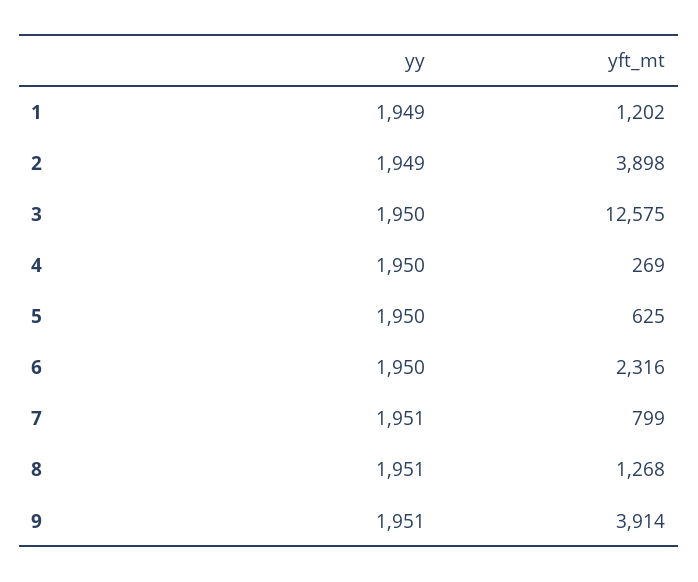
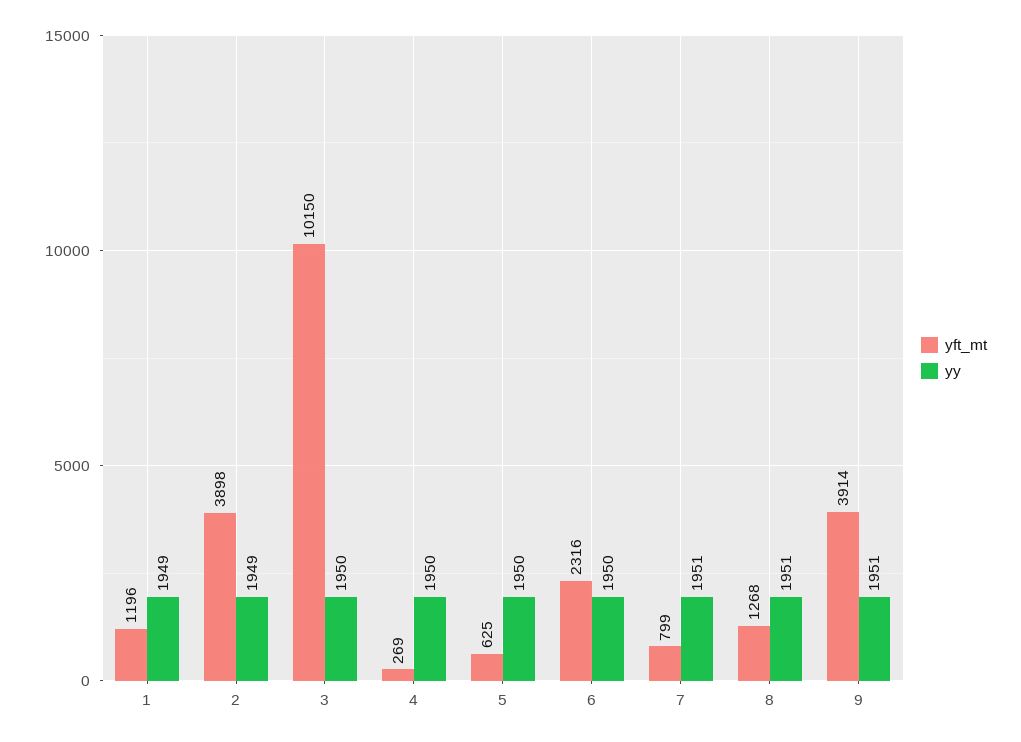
  {
    "yy": {
      "1": 1949,
      "2": 1949,
      "3": 1950,
      "4": 1950,
      "5": 1950,
      "6": 1950,
      "7": 1951,
      "8": 1951,
      "9": 1951
    },
    "yft_mt": {
-     "1": 1202,
+     "1": 1196,
      "2": 3898,
-     "3": 12575,
+     "3": 10150,
      "4": 269,
      "5": 625,
      "6": 2316,
      "7": 799,
      "8": 1268,
      "9": 3914
    }
  }

